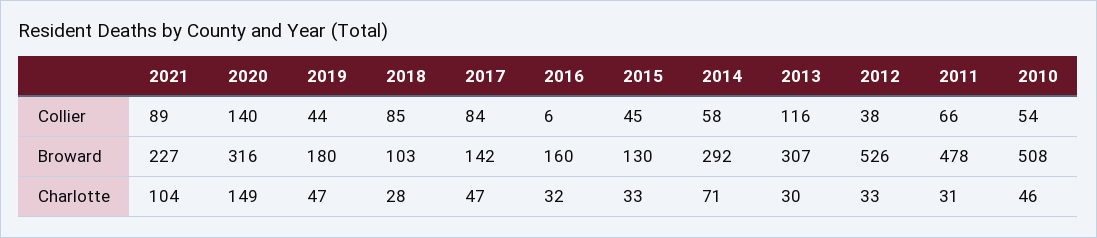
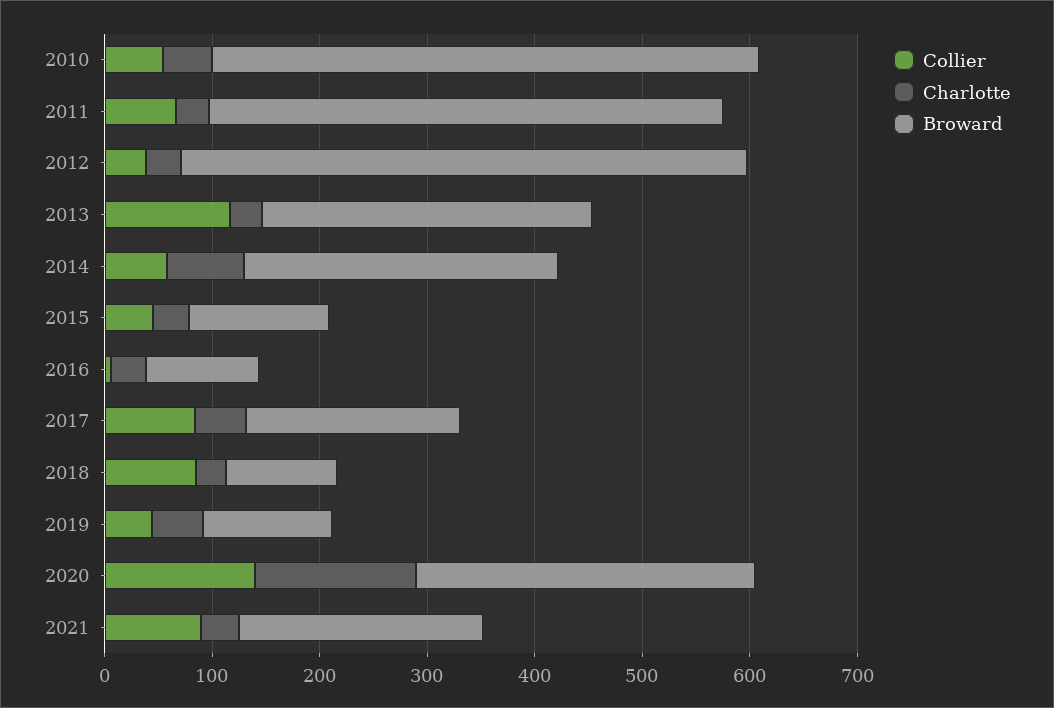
  {
    "Collier": {
      "2021": 89,
      "2020": 140,
      "2019": 44,
      "2018": 85,
      "2017": 84,
      "2016": 6,
      "2015": 45,
      "2014": 58,
      "2013": 116,
      "2012": 38,
      "2011": 66,
      "2010": 54
    },
    "Broward": {
      "2021": 227,
      "2020": 316,
-     "2019": 180,
+     "2019": 120,
      "2018": 103,
-     "2017": 142,
+     "2017": 200,
-     "2016": 160,
+     "2016": 100,
      "2015": 130,
      "2014": 292,
      "2013": 307,
      "2012": 526,
      "2011": 478,
      "2010": 508
    },
    "Charlotte": {
-     "2021": 104,
+     "2021": 40,
      "2020": 149,
      "2019": 47,
      "2018": 28,
      "2017": 47,
      "2016": 32,
      "2015": 33,
      "2014": 71,
      "2013": 30,
      "2012": 33,
      "2011": 31,
      "2010": 46
    }
  }

